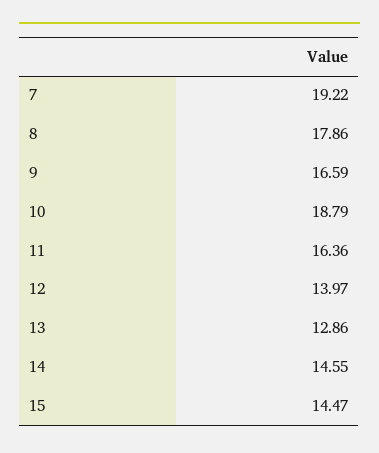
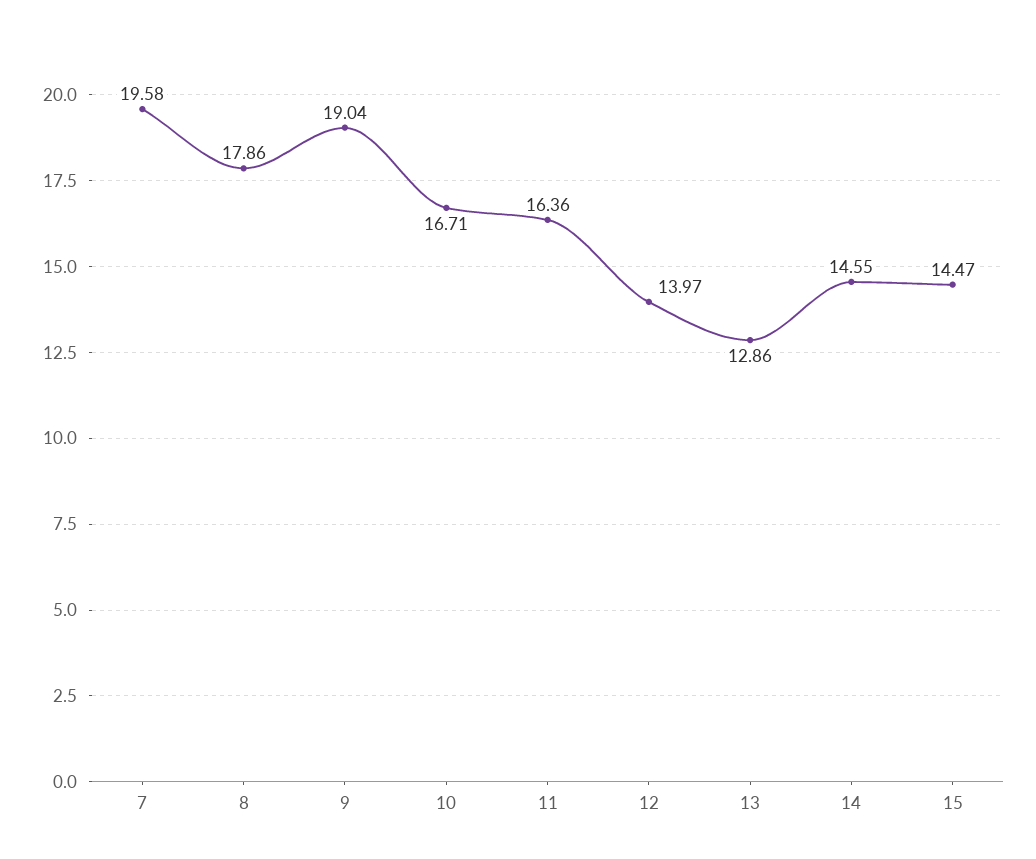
  {
-   "7": 19.22,
+   "7": 19.58,
    "8": 17.86,
-   "9": 16.59,
+   "9": 19.04,
-   "10": 18.79,
+   "10": 16.71,
    "11": 16.36,
    "12": 13.97,
    "13": 12.86,
    "14": 14.55,
    "15": 14.47
  }

